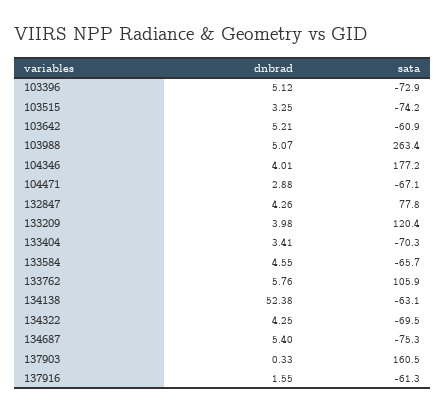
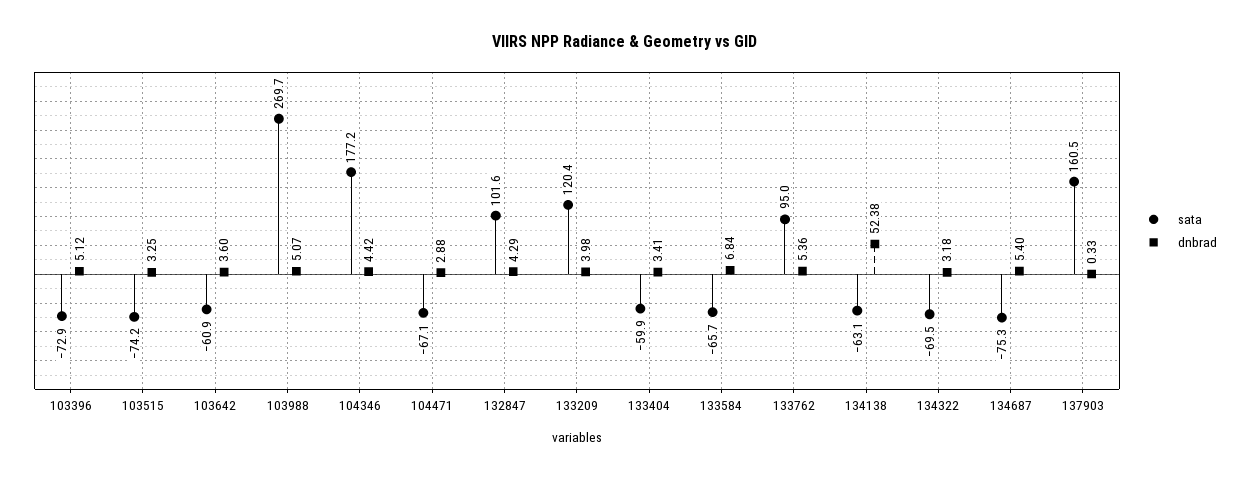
  {
    "dnbrad": {
      "103396": 5.12,
      "103515": 3.25,
-     "103642": 5.21,
+     "103642": 3.6,
      "103988": 5.07,
-     "104346": 4.01,
+     "104346": 4.42,
      "104471": 2.88,
-     "132847": 4.26,
+     "132847": 4.29,
      "133209": 3.98,
      "133404": 3.41,
-     "133584": 4.55,
+     "133584": 6.84,
-     "133762": 5.76,
+     "133762": 5.36,
      "134138": 52.38,
-     "134322": 4.25,
+     "134322": 3.18,
      "134687": 5.4,
-     "137903": 0.33,
+     "137903": 0.33
-     "137916": 1.55
    },
    "sata": {
      "103396": -72.9,
      "103515": -74.2,
      "103642": -60.9,
-     "103988": 263.4,
+     "103988": 269.7,
      "104346": 177.2,
      "104471": -67.1,
-     "132847": 77.8,
+     "132847": 101.6,
      "133209": 120.4,
-     "133404": -70.3,
+     "133404": -59.9,
      "133584": -65.7,
-     "133762": 105.9,
+     "133762": 95,
      "134138": -63.1,
      "134322": -69.5,
      "134687": -75.3,
-     "137903": 160.5,
+     "137903": 160.5
-     "137916": -61.3
    }
  }

